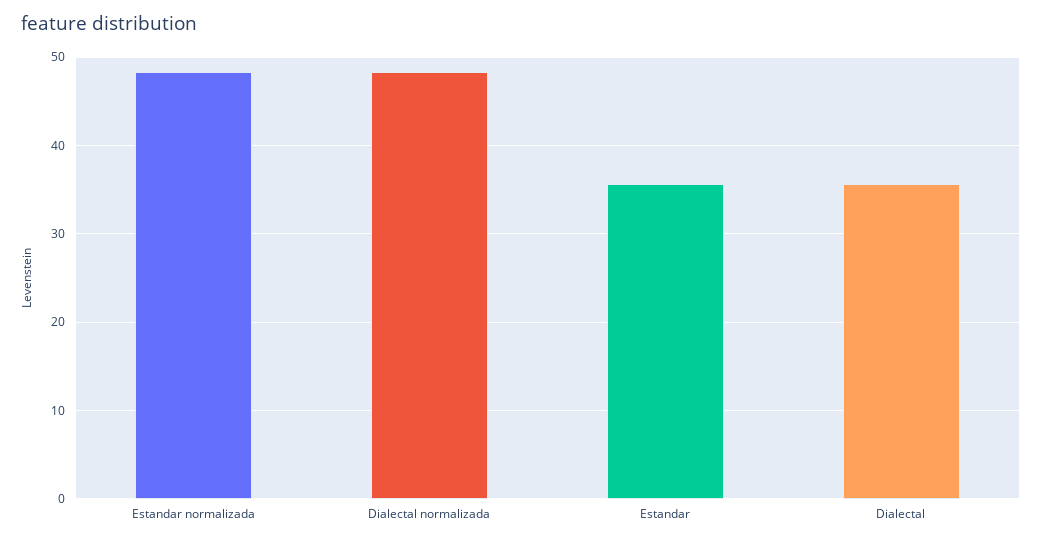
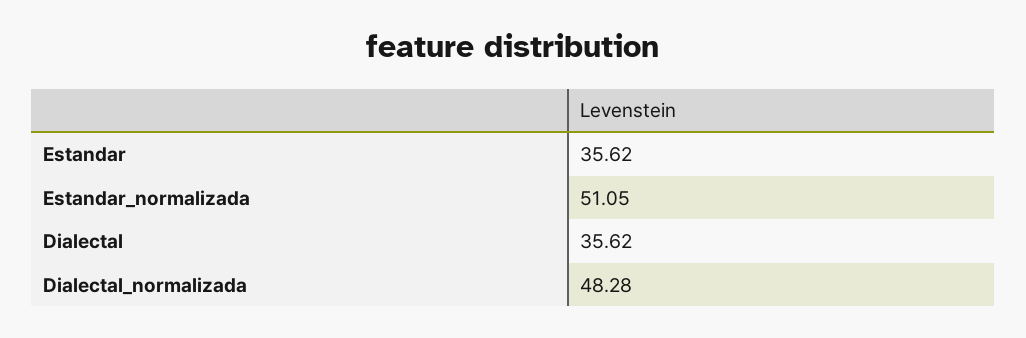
  {
-   "Estandar normalizada": 48,
+   "Estandar normalizada": 51.05,
    "Dialectal normalizada": 48.28,
    "Estandar": 35.62,
    "Dialectal": 35.62
  }

